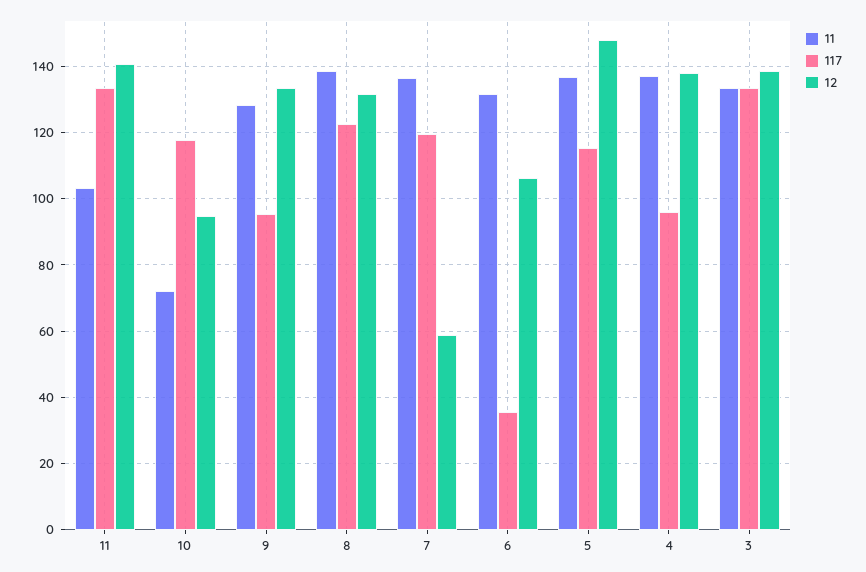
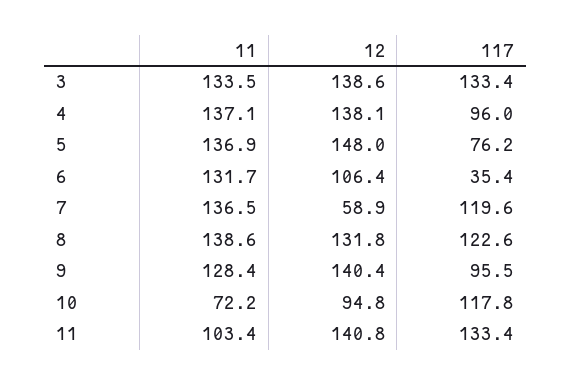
  {
    "11": {
      "11": 103.4,
      "10": 72.2,
      "9": 128.4,
      "8": 138.6,
      "7": 136.5,
      "6": 131.7,
      "5": 136.9,
      "4": 137.1,
      "3": 133.5
    },
    "117": {
      "11": 133.4,
      "10": 117.8,
      "9": 95.5,
      "8": 122.6,
      "7": 119.6,
      "6": 35.4,
-     "5": 116,
+     "5": 76.2,
      "4": 96,
      "3": 133.4
    },
    "12": {
      "11": 140.8,
      "10": 94.8,
-     "9": 134,
+     "9": 140.4,
      "8": 131.8,
      "7": 58.9,
      "6": 106.4,
      "5": 148,
      "4": 138.1,
      "3": 138.6
    }
  }

